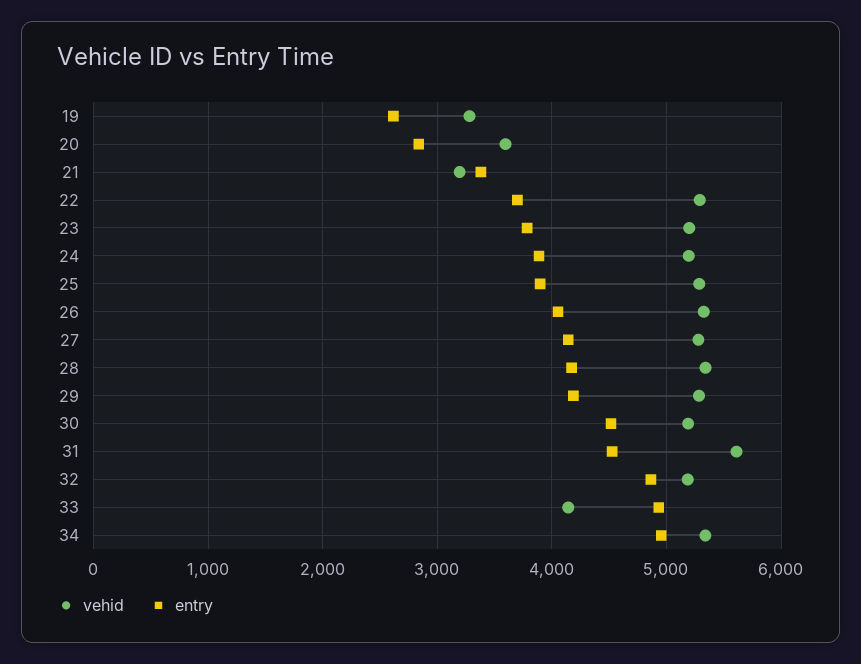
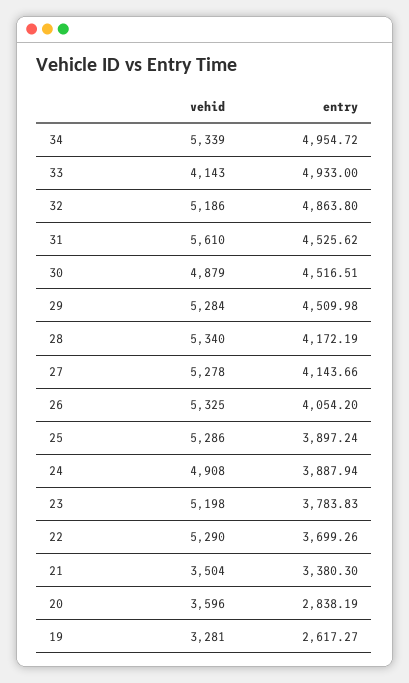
  {
    "vehid": {
      "19": 3281,
      "20": 3596,
-     "21": 3200,
+     "21": 3504,
      "22": 5290,
      "23": 5198,
-     "24": 5200,
+     "24": 4908,
      "25": 5286,
      "26": 5325,
      "27": 5278,
      "28": 5340,
      "29": 5284,
-     "30": 5200,
+     "30": 4879,
      "31": 5610,
      "32": 5186,
      "33": 4143,
      "34": 5339
    },
    "entry": {
      "19": 2617.27,
      "20": 2838.19,
      "21": 3380.3,
      "22": 3699.26,
      "23": 3783.83,
      "24": 3887.94,
      "25": 3897.24,
      "26": 4054.2,
      "27": 4143.66,
      "28": 4172.19,
-     "29": 4200,
+     "29": 4509.98,
      "30": 4516.51,
      "31": 4525.62,
      "32": 4863.8,
      "33": 4933,
      "34": 4954.72
    }
  }

